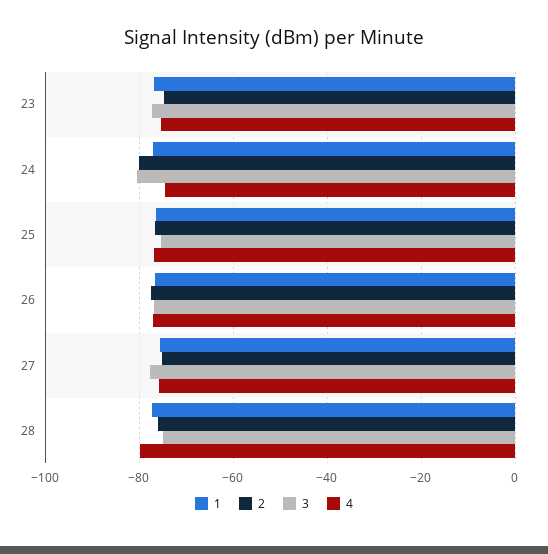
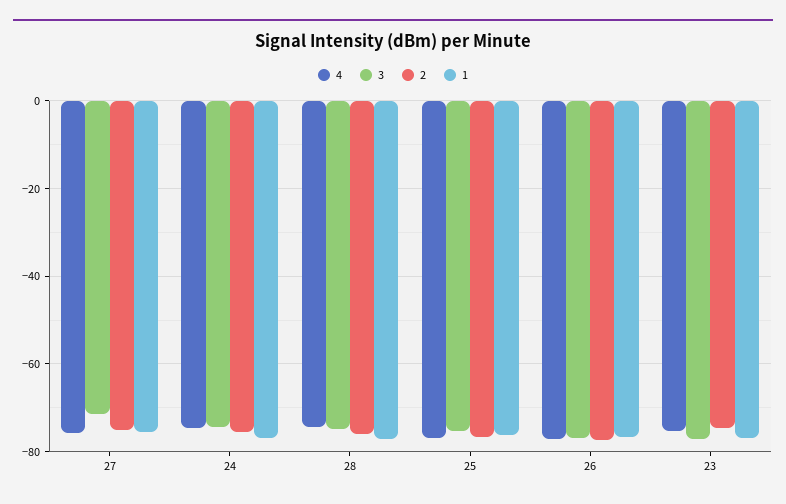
  {
    "1": {
      "23": -76,
      "24": -78,
      "25": -76,
      "26": -76,
      "27": -76,
      "28": -78
    },
    "2": {
      "23": -74,
-     "24": -80,
+     "24": -76,
      "25": -76,
      "26": -78,
      "27": -76,
      "28": -76
    },
    "3": {
      "23": -78,
-     "24": -80,
+     "24": -74,
      "25": -76,
      "26": -76,
-     "27": -78,
+     "27": -72,
      "28": -74
    },
    "4": {
      "23": -76,
      "24": -74,
      "25": -76,
      "26": -78,
      "27": -76,
-     "28": -80
+     "28": -74
    }
  }

